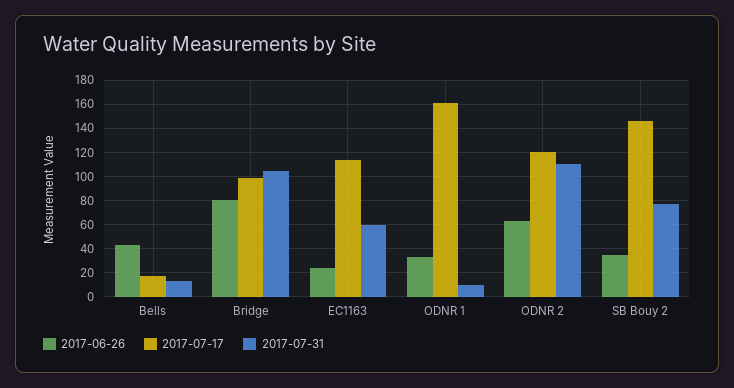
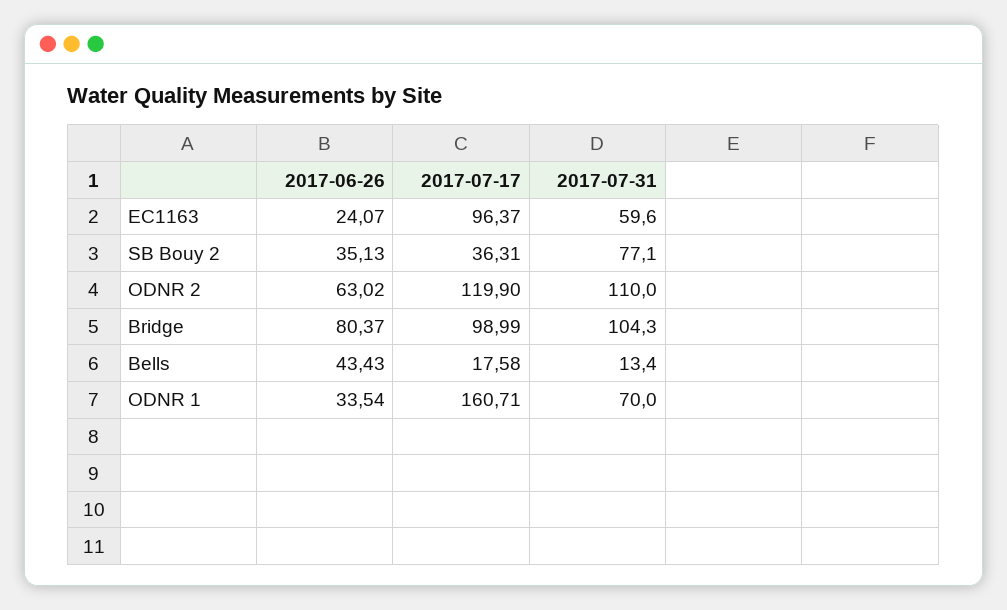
  {
    "2017-06-26": {
      "Bells": 43.43,
      "Bridge": 80.37,
      "EC1163": 24.07,
      "ODNR 1": 33.54,
      "ODNR 2": 63.02,
      "SB Bouy 2": 35.13
    },
    "2017-07-17": {
      "Bells": 17.58,
      "Bridge": 98.99,
-     "EC1163": 115,
+     "EC1163": 96.37,
      "ODNR 1": 160.71,
      "ODNR 2": 119.9,
-     "SB Bouy 2": 145
+     "SB Bouy 2": 36.31
    },
    "2017-07-31": {
      "Bells": 13.4,
      "Bridge": 104.3,
      "EC1163": 59.6,
-     "ODNR 1": 10,
+     "ODNR 1": 70,
      "ODNR 2": 110,
      "SB Bouy 2": 77.1
    }
  }

